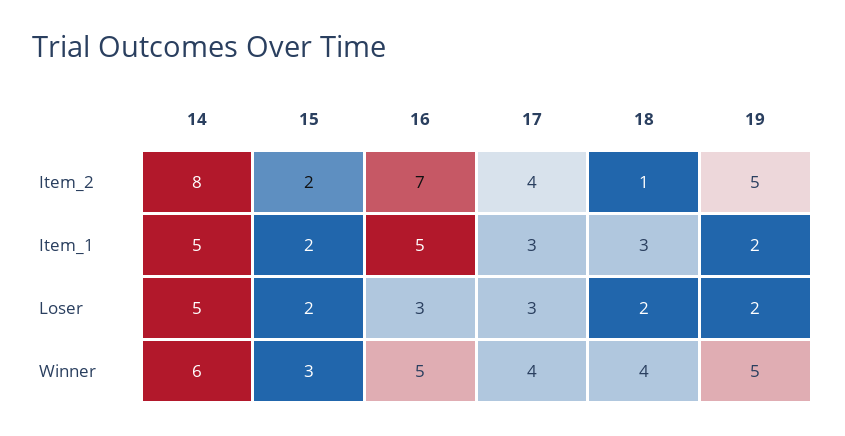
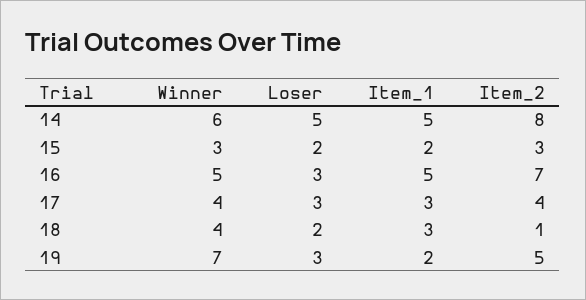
  {
    "14": {
      "Item_2": 8,
      "Item_1": 5,
      "Loser": 5,
      "Winner": 6
    },
    "15": {
-     "Item_2": 2,
+     "Item_2": 3,
      "Item_1": 2,
      "Loser": 2,
      "Winner": 3
    },
    "16": {
      "Item_2": 7,
      "Item_1": 5,
      "Loser": 3,
      "Winner": 5
    },
    "17": {
      "Item_2": 4,
      "Item_1": 3,
      "Loser": 3,
      "Winner": 4
    },
    "18": {
      "Item_2": 1,
      "Item_1": 3,
      "Loser": 2,
      "Winner": 4
    },
    "19": {
      "Item_2": 5,
      "Item_1": 2,
-     "Loser": 2,
+     "Loser": 3,
-     "Winner": 5
+     "Winner": 7
    }
  }

